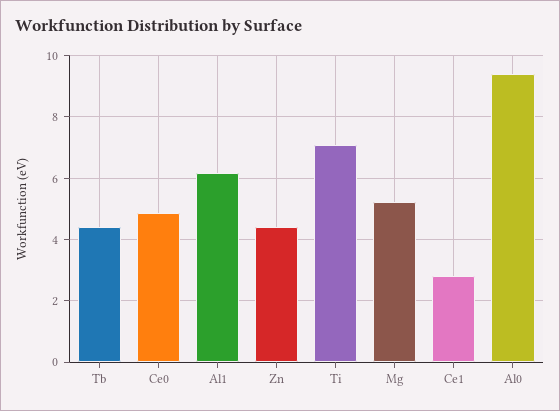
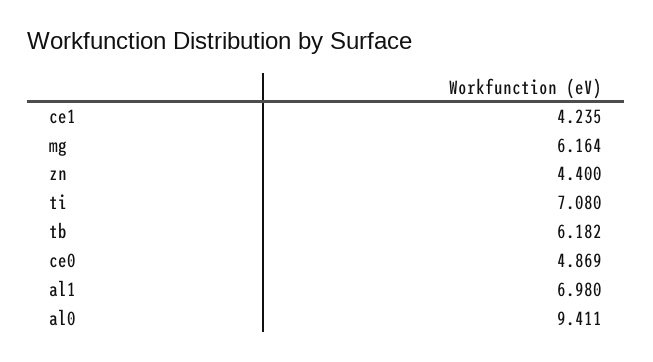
  {
-   "Tb": 4.4,
+   "Tb": 6.182,
    "Ce0": 4.869,
-   "Al1": 6.2,
+   "Al1": 6.98,
    "Zn": 4.4,
    "Ti": 7.08,
-   "Mg": 5.2,
+   "Mg": 6.164,
-   "Ce1": 2.8,
+   "Ce1": 4.235,
    "Al0": 9.411
  }

